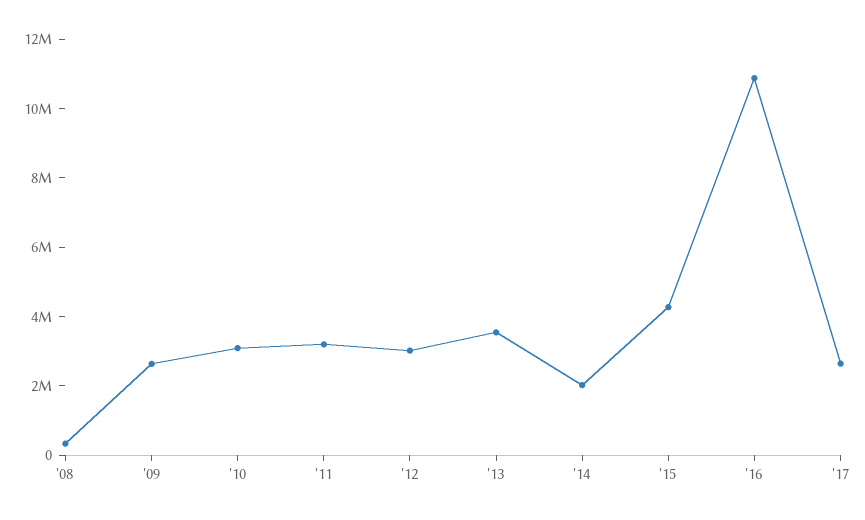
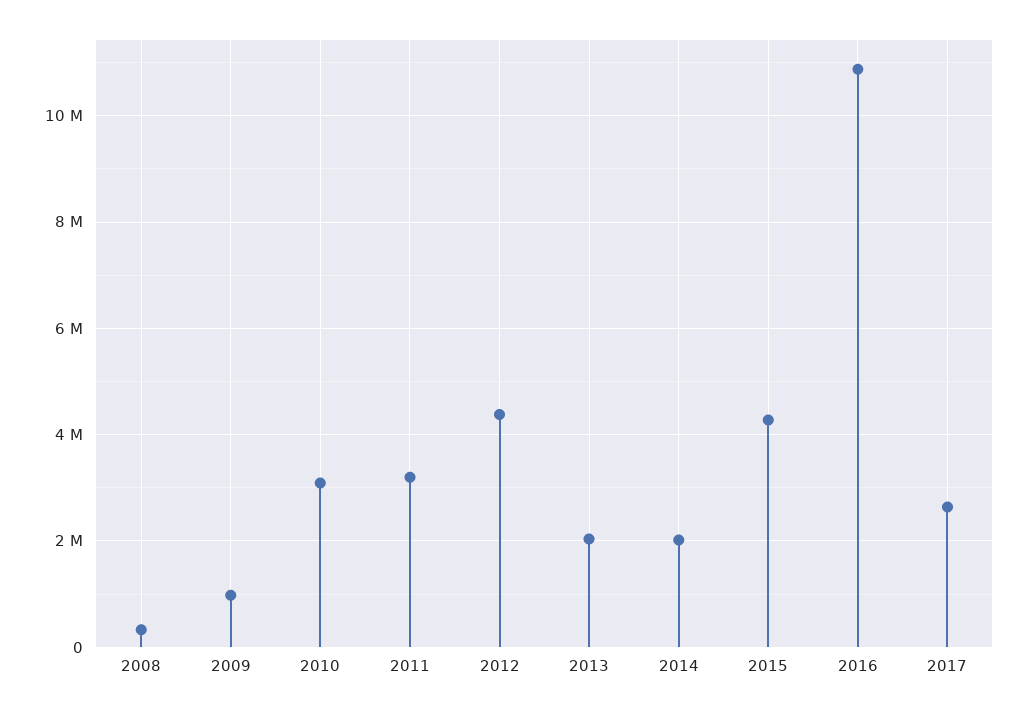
  {
    "'08": 400000,
-   "'09": 2500000,
+   "'09": 1000000,
    "'10": 3000000,
    "'11": 3200000,
-   "'12": 3000000,
+   "'12": 4400000,
-   "'13": 3500000,
+   "'13": 2000000,
    "'14": 2000000,
    "'15": 4200000,
    "'16": 10800000,
    "'17": 2600000
  }

